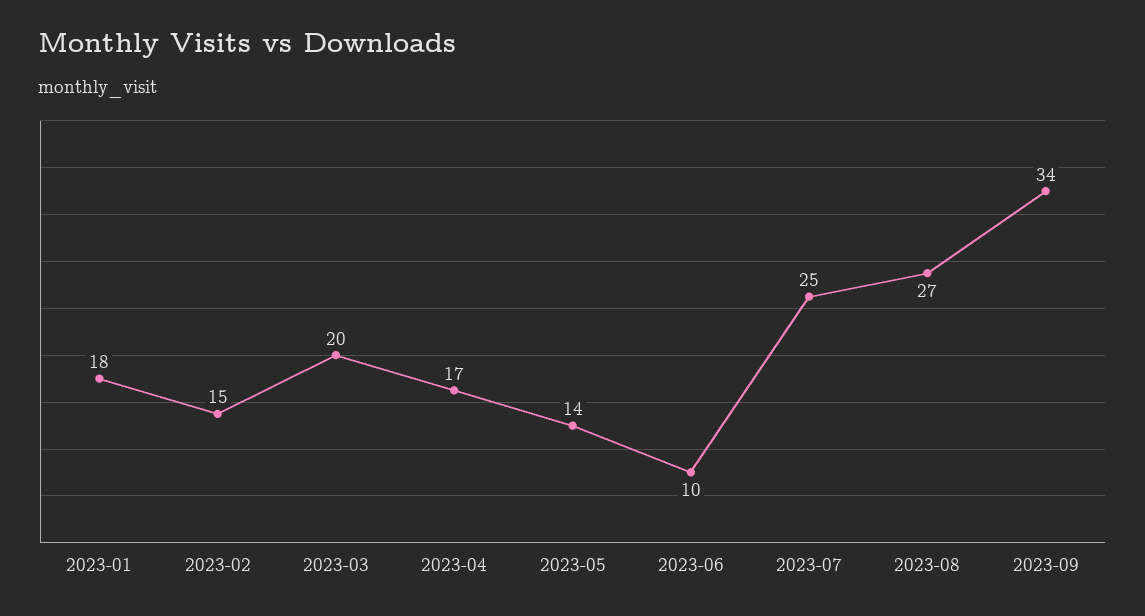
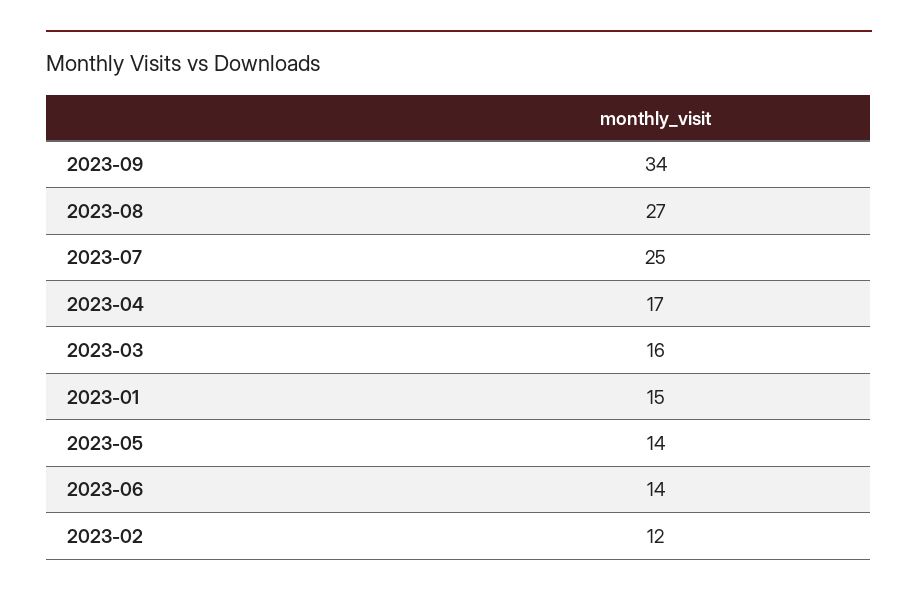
  {
-   "2023-01": 18,
+   "2023-01": 15,
-   "2023-02": 15,
+   "2023-02": 12,
-   "2023-03": 20,
+   "2023-03": 16,
    "2023-04": 17,
    "2023-05": 14,
-   "2023-06": 10,
+   "2023-06": 14,
    "2023-07": 25,
    "2023-08": 27,
    "2023-09": 34
  }

